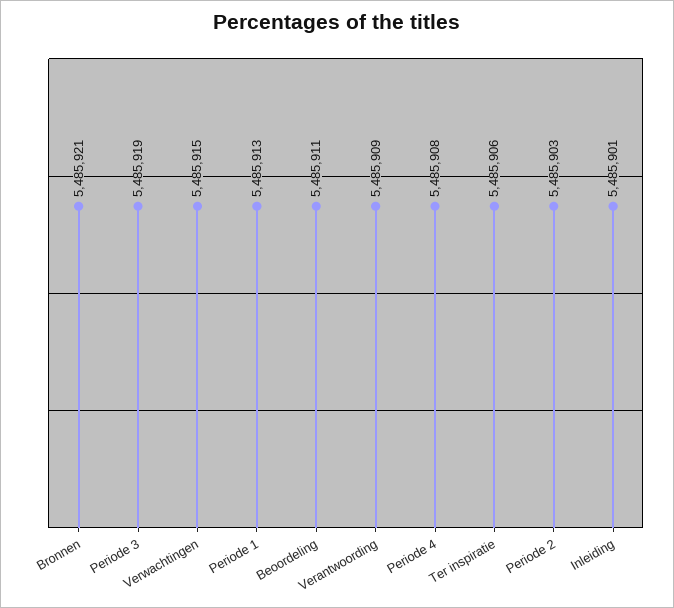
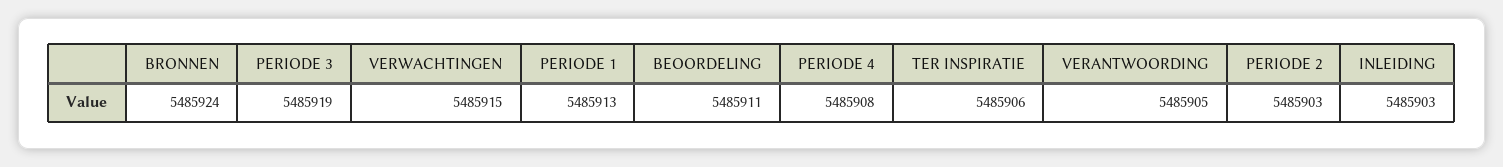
  {
-   "Bronnen": 5485921,
+   "Bronnen": 5485924,
    "Periode 3": 5485919,
    "Verwachtingen": 5485915,
    "Periode 1": 5485913,
    "Beoordeling": 5485911,
-   "Verantwoording": 5485909,
+   "Verantwoording": 5485905,
    "Periode 4": 5485908,
    "Ter inspiratie": 5485906,
    "Periode 2": 5485903,
-   "Inleiding": 5485901
+   "Inleiding": 5485903
  }

